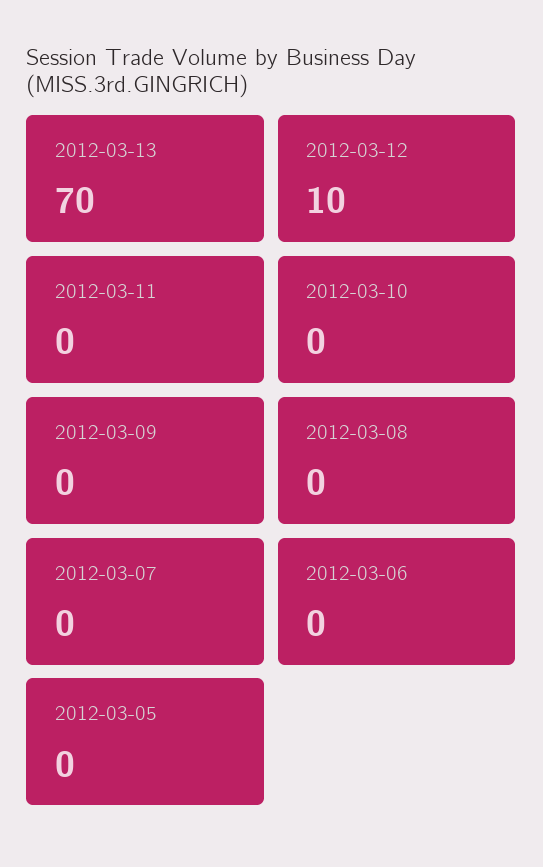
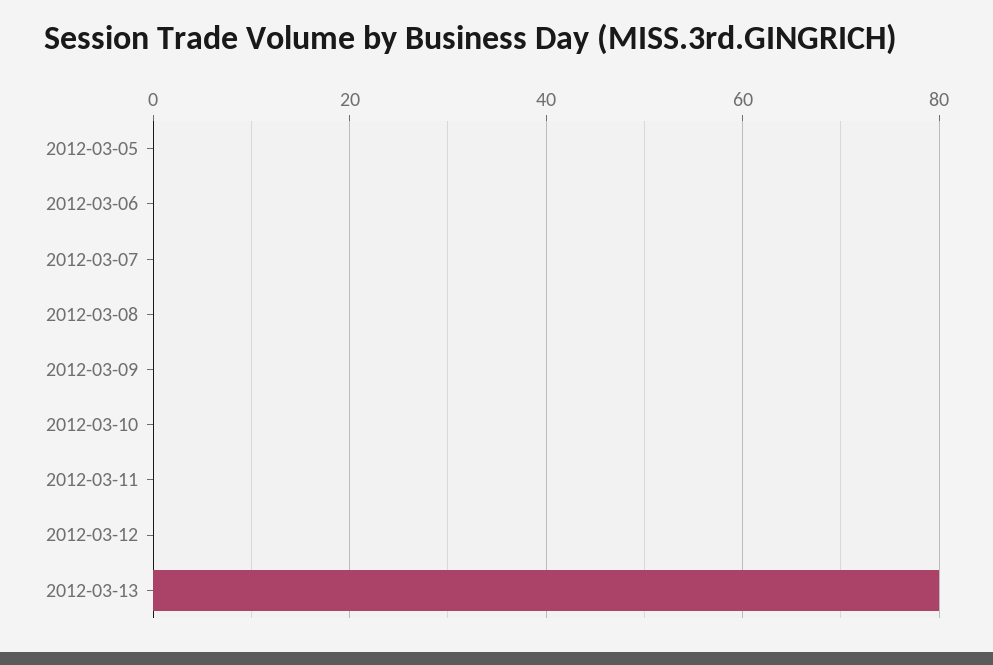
  {
-   "2012-03-13": 70,
+   "2012-03-13": 80,
-   "2012-03-12": 10,
+   "2012-03-12": 0,
    "2012-03-11": 0,
    "2012-03-10": 0,
    "2012-03-09": 0,
    "2012-03-08": 0,
    "2012-03-07": 0,
    "2012-03-06": 0,
    "2012-03-05": 0
  }

